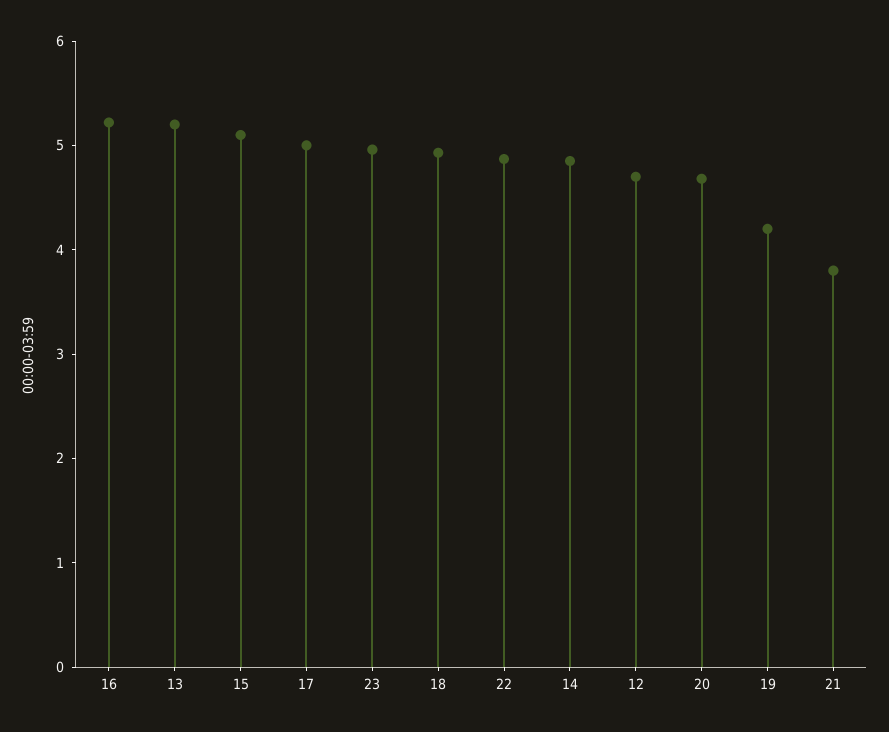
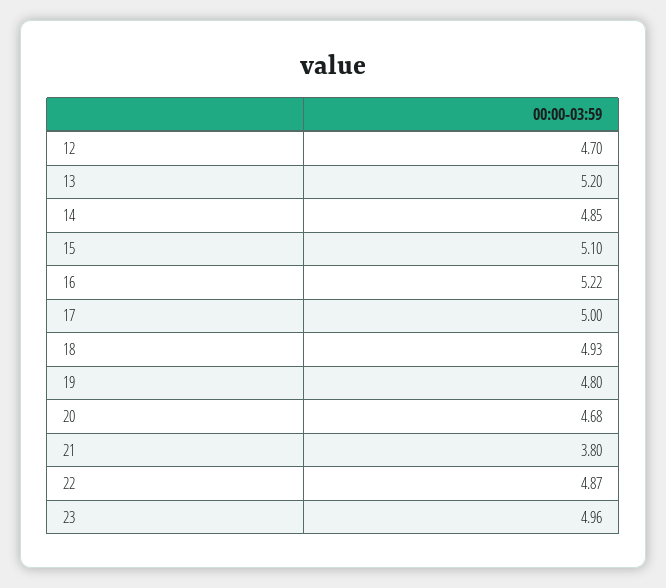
  {
    "16": 5.22,
    "13": 5.2,
    "15": 5.1,
    "17": 5,
    "23": 4.96,
    "18": 4.93,
    "22": 4.87,
    "14": 4.85,
    "12": 4.7,
    "20": 4.68,
-   "19": 4.2,
+   "19": 4.8,
    "21": 3.8
  }

